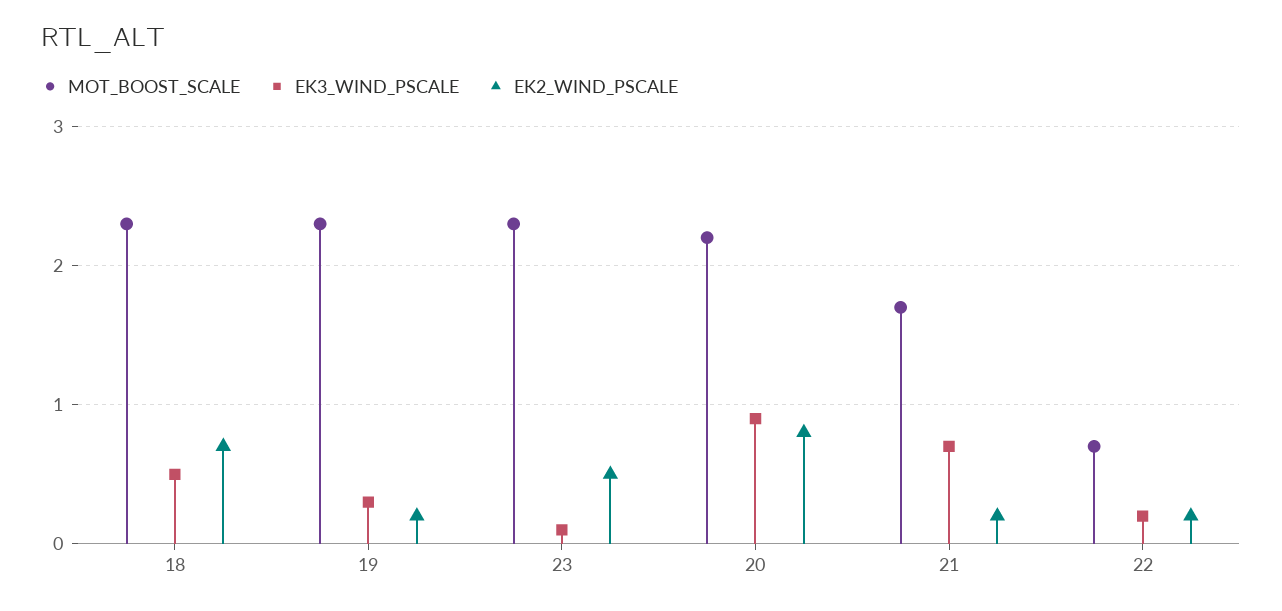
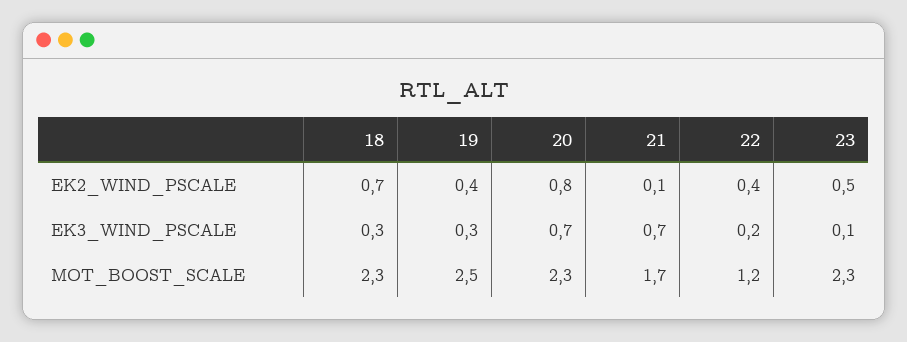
  {
    "MOT_BOOST_SCALE": {
      "18": 2.3,
-     "19": 2.3,
+     "19": 2.5,
      "23": 2.3,
-     "20": 2.2,
+     "20": 2.3,
      "21": 1.7,
-     "22": 0.7
+     "22": 1.2
    },
    "EK3_WIND_PSCALE": {
-     "18": 0.5,
+     "18": 0.3,
      "19": 0.3,
      "23": 0.1,
-     "20": 0.9,
+     "20": 0.7,
      "21": 0.7,
      "22": 0.2
    },
    "EK2_WIND_PSCALE": {
      "18": 0.7,
-     "19": 0.2,
+     "19": 0.4,
      "23": 0.5,
      "20": 0.8,
-     "21": 0.2,
+     "21": 0.1,
-     "22": 0.2
+     "22": 0.4
    }
  }

